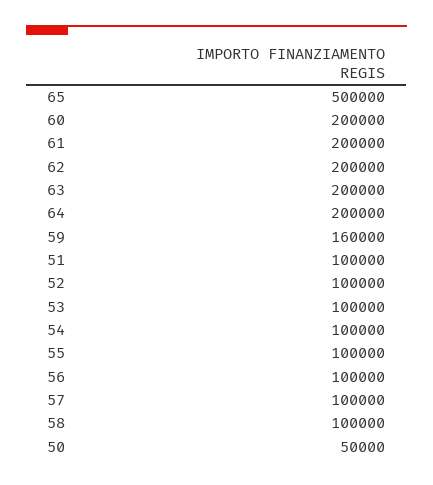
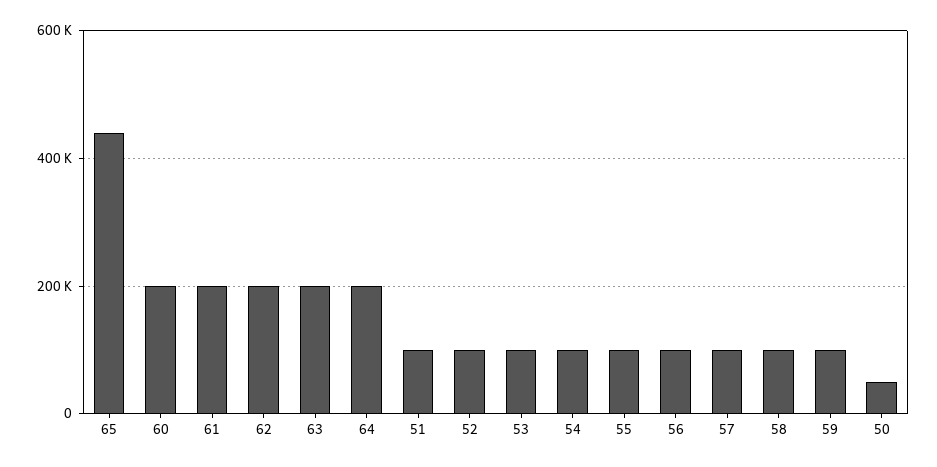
  {
-   "65": 500000,
+   "65": 440000,
    "60": 200000,
    "61": 200000,
    "62": 200000,
    "63": 200000,
    "64": 200000,
-   "59": 160000,
+   "59": 100000,
    "51": 100000,
    "52": 100000,
    "53": 100000,
    "54": 100000,
    "55": 100000,
    "56": 100000,
    "57": 100000,
    "58": 100000,
    "50": 50000
  }

